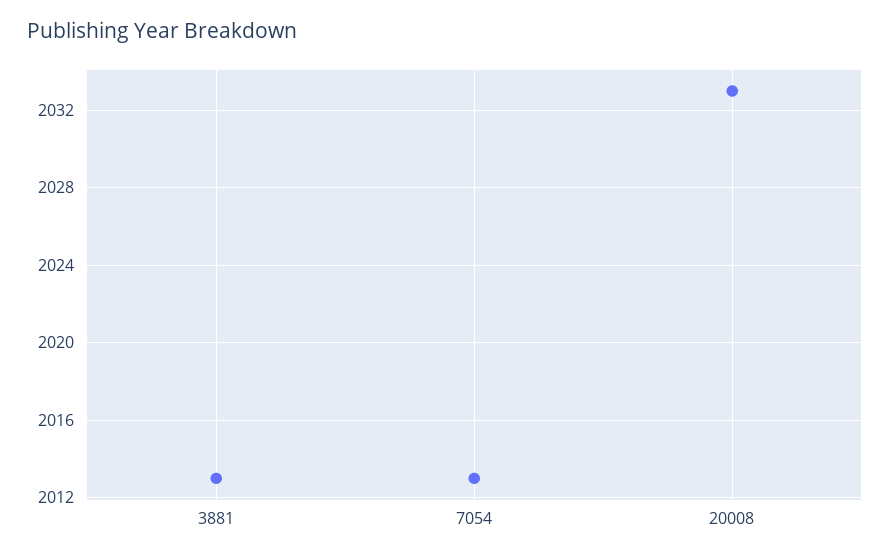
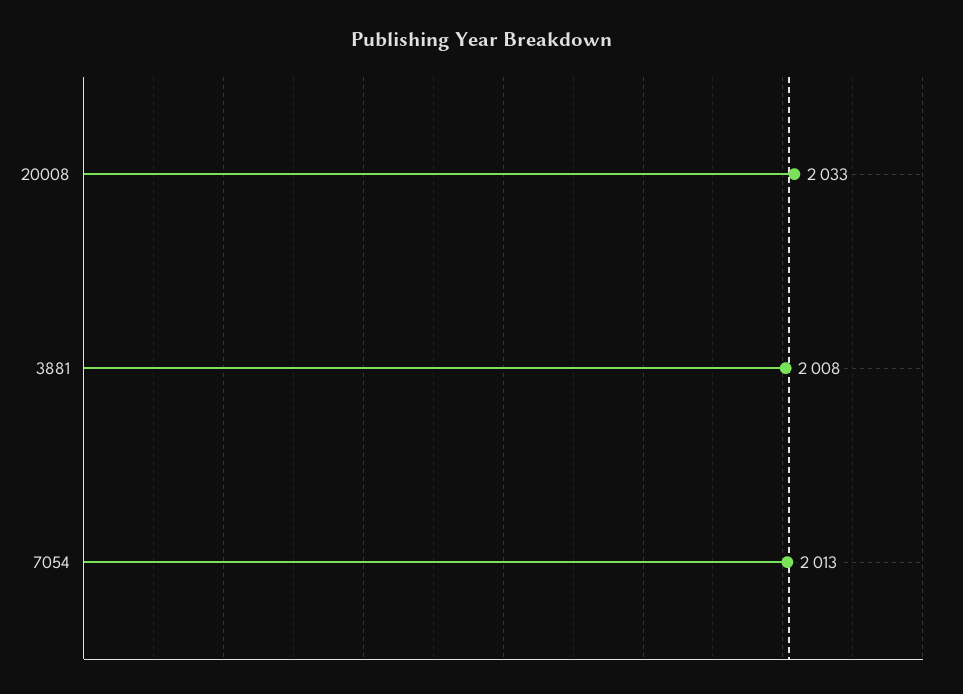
  {
-   "3881": 2013,
+   "3881": 2008,
    "7054": 2013,
    "20008": 2033
  }

